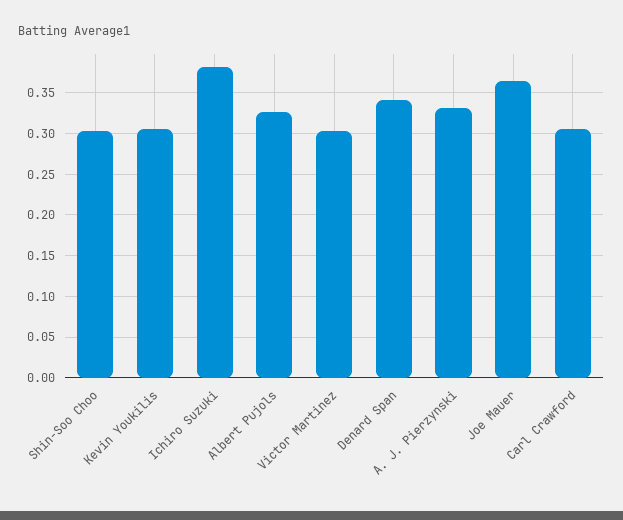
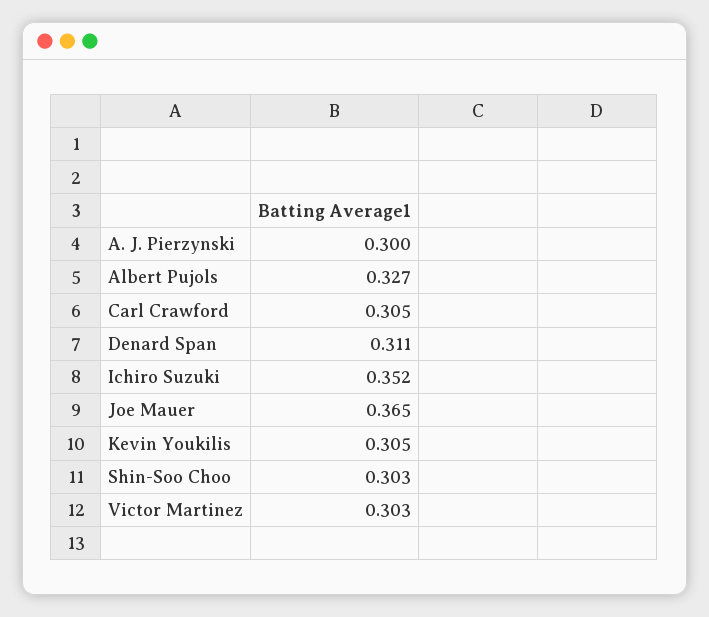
  {
    "Shin-Soo Choo": 0.303,
    "Kevin Youkilis": 0.305,
-   "Ichiro Suzuki": 0.38,
+   "Ichiro Suzuki": 0.352,
    "Albert Pujols": 0.327,
    "Victor Martinez": 0.303,
-   "Denard Span": 0.34,
+   "Denard Span": 0.311,
-   "A. J. Pierzynski": 0.33,
+   "A. J. Pierzynski": 0.3,
    "Joe Mauer": 0.365,
    "Carl Crawford": 0.305
  }

